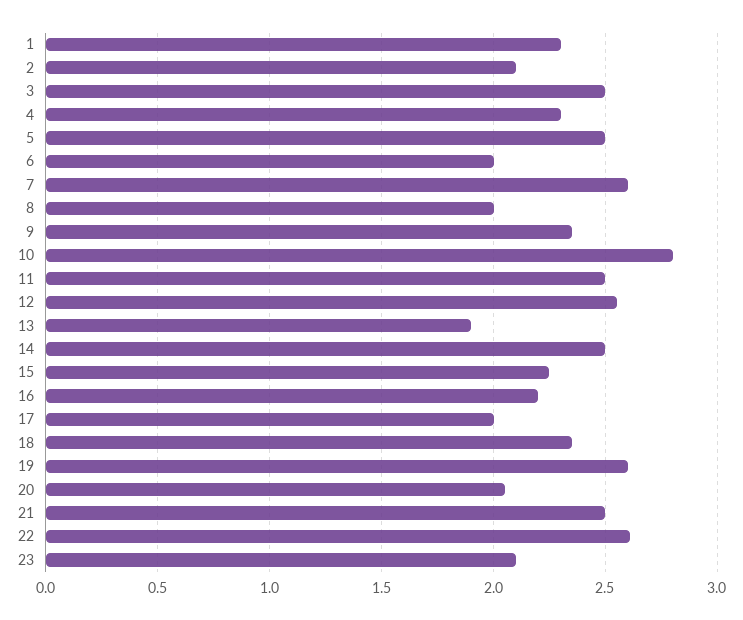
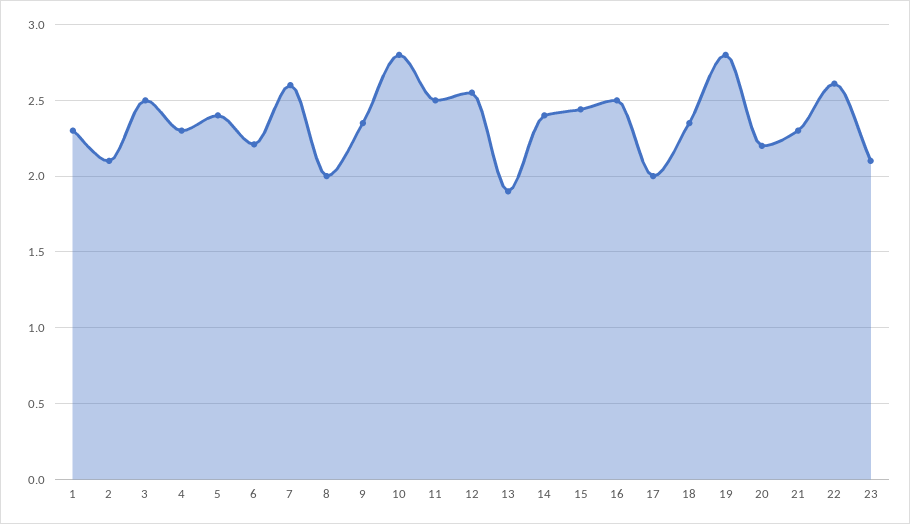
  {
    "1": 2.3,
    "2": 2.1,
    "3": 2.5,
    "4": 2.3,
-   "5": 2.5,
+   "5": 2.4,
-   "6": 2,
+   "6": 2.2,
    "7": 2.6,
    "8": 2,
    "9": 2.35,
    "10": 2.8,
    "11": 2.5,
    "12": 2.55,
    "13": 1.9,
-   "14": 2.5,
+   "14": 2.4,
-   "15": 2.25,
+   "15": 2.45,
-   "16": 2.2,
+   "16": 2.5,
    "17": 2,
    "18": 2.35,
-   "19": 2.6,
+   "19": 2.8,
-   "20": 2.05,
+   "20": 2.2,
-   "21": 2.5,
+   "21": 2.3,
    "22": 2.6,
    "23": 2.1
  }

